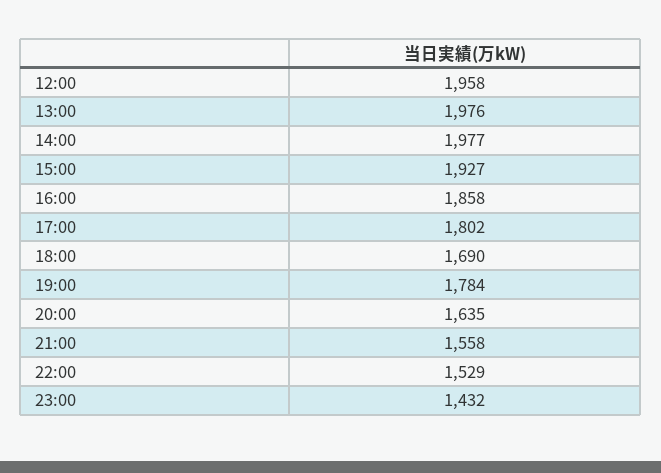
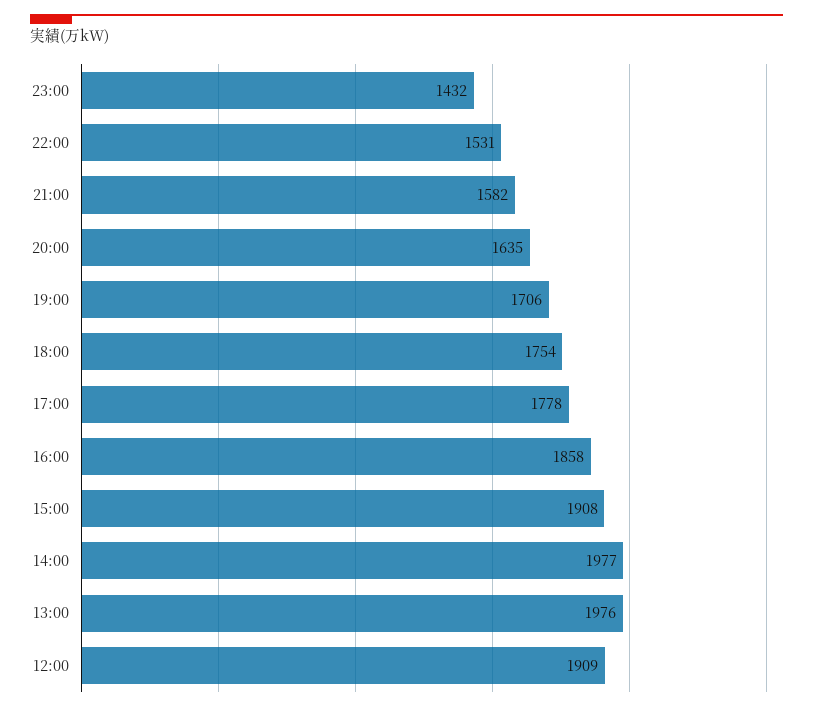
  {
-   "12:00": 1958,
+   "12:00": 1909,
    "13:00": 1976,
    "14:00": 1977,
-   "15:00": 1927,
+   "15:00": 1908,
    "16:00": 1858,
-   "17:00": 1802,
+   "17:00": 1778,
-   "18:00": 1690,
+   "18:00": 1754,
-   "19:00": 1784,
+   "19:00": 1706,
    "20:00": 1635,
-   "21:00": 1558,
+   "21:00": 1582,
-   "22:00": 1529,
+   "22:00": 1531,
    "23:00": 1432
  }

